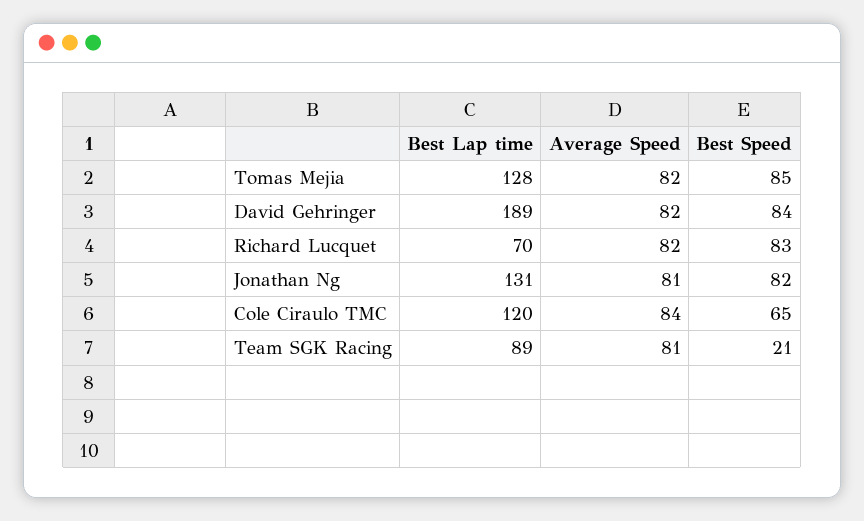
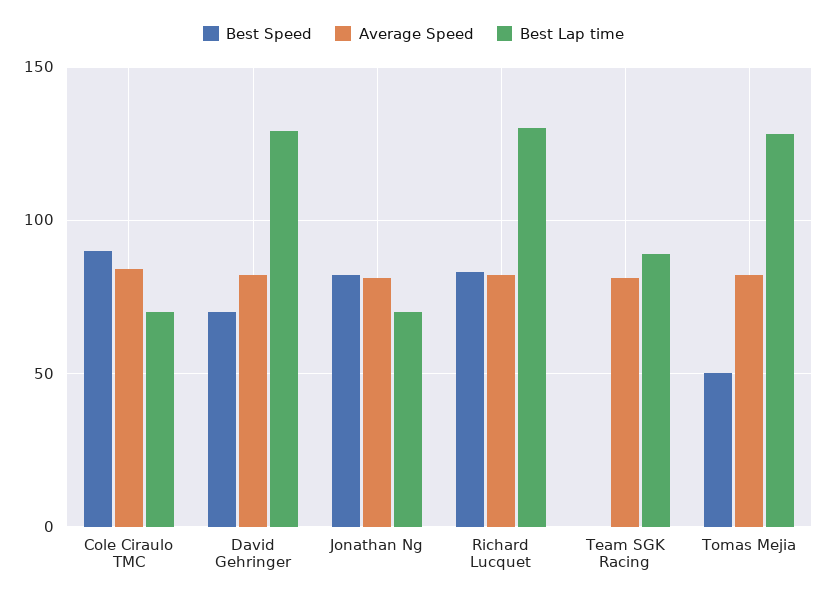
  {
    "Best Lap time": {
      "Tomas Mejia": 128,
-     "David Gehringer": 189,
+     "David Gehringer": 130,
-     "Richard Lucquet": 70,
+     "Richard Lucquet": 130,
-     "Jonathan Ng": 131,
+     "Jonathan Ng": 70,
-     "Cole Ciraulo TMC": 120,
+     "Cole Ciraulo TMC": 70,
      "Team SGK Racing": 89
    },
    "Average Speed": {
      "Tomas Mejia": 82,
      "David Gehringer": 82,
      "Richard Lucquet": 82,
      "Jonathan Ng": 81,
      "Cole Ciraulo TMC": 84,
      "Team SGK Racing": 81
    },
    "Best Speed": {
-     "Tomas Mejia": 85,
+     "Tomas Mejia": 50,
-     "David Gehringer": 84,
+     "David Gehringer": 70,
      "Richard Lucquet": 83,
      "Jonathan Ng": 82,
-     "Cole Ciraulo TMC": 65,
+     "Cole Ciraulo TMC": 90,
-     "Team SGK Racing": 21
+     "Team SGK Racing": 0
    }
  }

